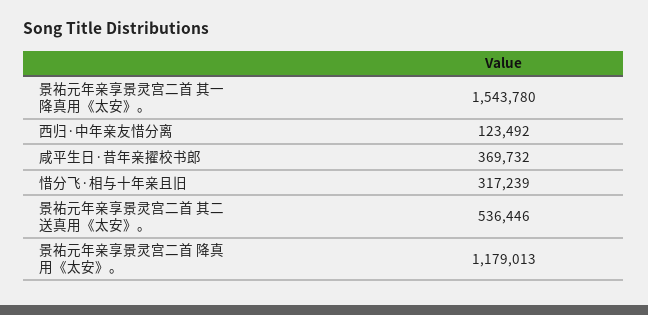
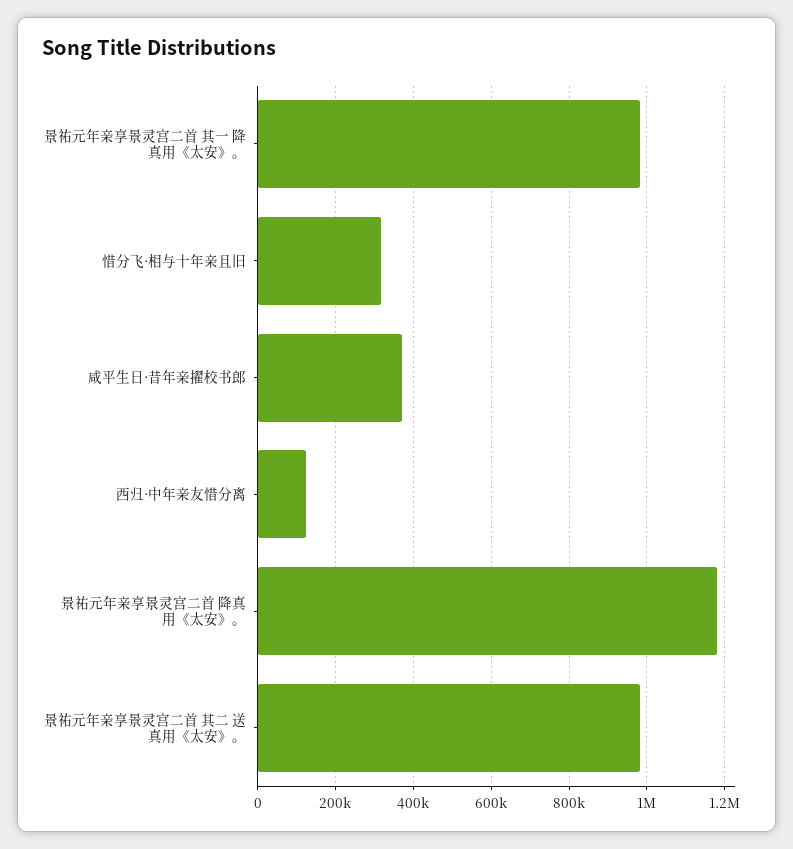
  {
-   "景祐元年亲享景灵宫二首 其一 降真用《太安》。": 1543780,
+   "景祐元年亲享景灵宫二首 其一 降真用《太安》。": 980000,
    "西归·中年亲友惜分离": 123492,
    "咸平生日·昔年亲擢校书郎": 369732,
    "惜分飞·相与十年亲且旧": 317239,
-   "景祐元年亲享景灵宫二首 其二 送真用《太安》。": 536446,
+   "景祐元年亲享景灵宫二首 其二 送真用《太安》。": 980000,
    "景祐元年亲享景灵宫二首 降真用《太安》。": 1179013
  }

